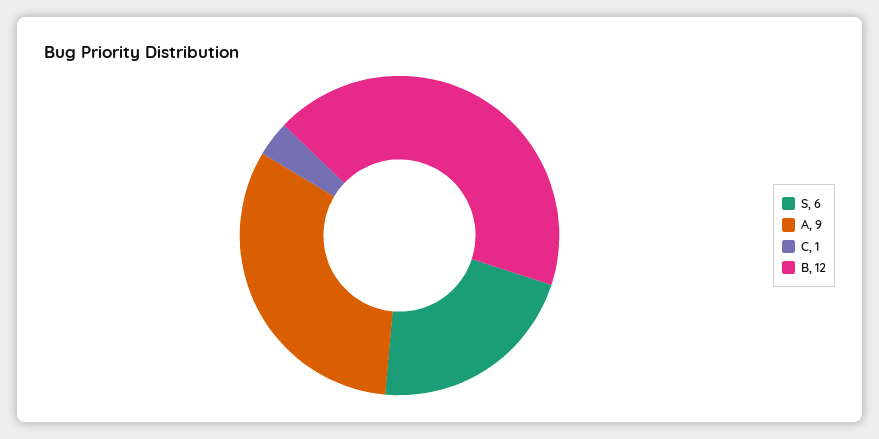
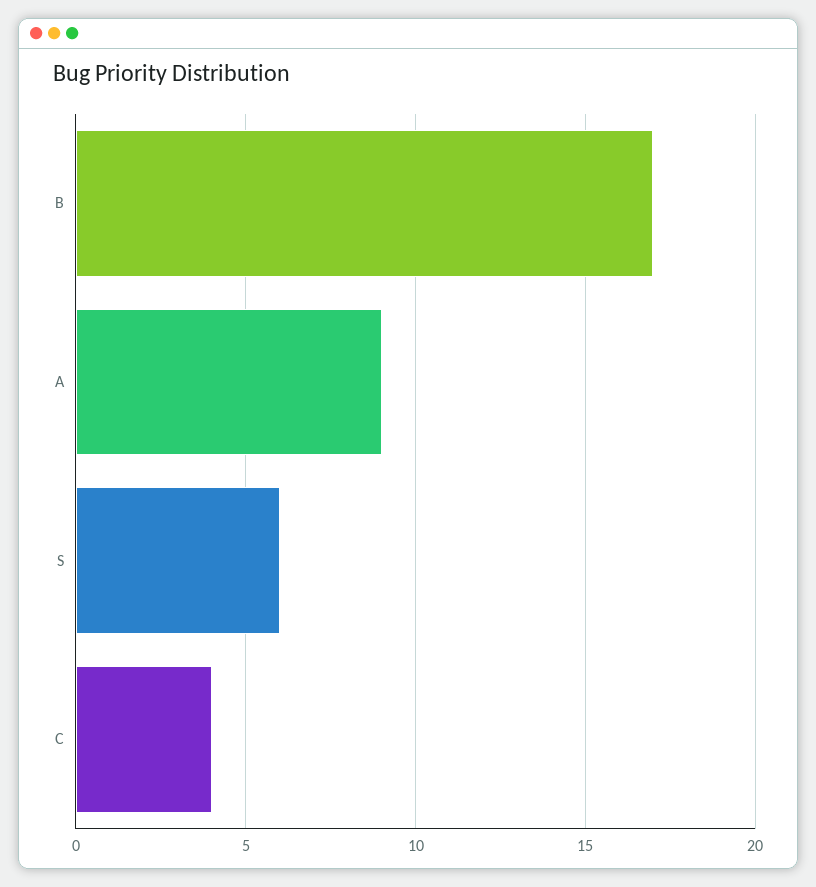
  {
    "S": 6,
    "A": 9,
-   "C": 1,
+   "C": 4,
-   "B": 12
+   "B": 17
  }

